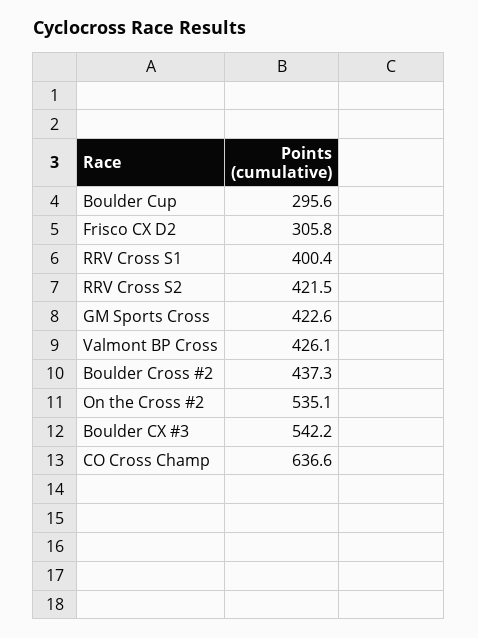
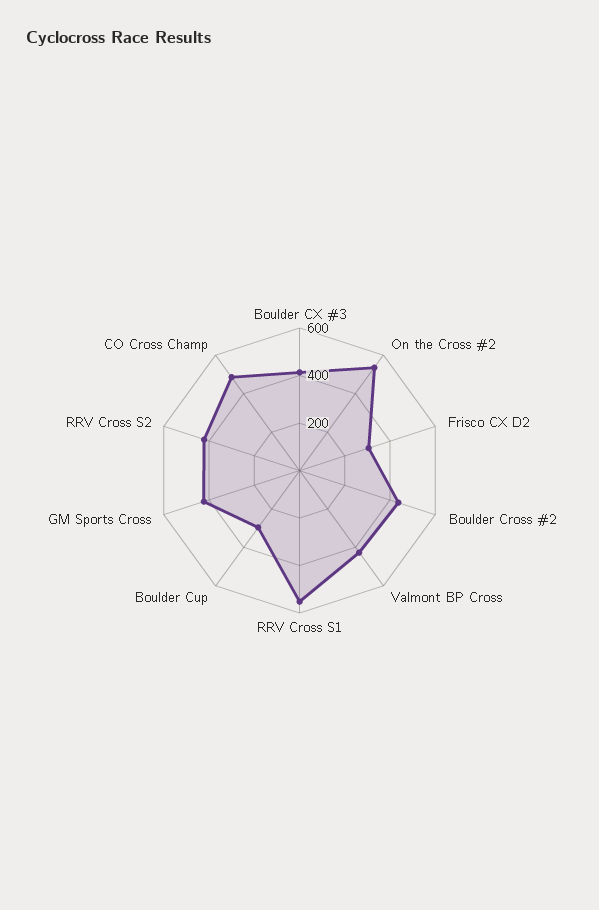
  {
    "Boulder Cup": 295.6,
    "Frisco CX D2": 305.8,
-   "RRV Cross S1": 400.4,
+   "RRV Cross S1": 550,
    "RRV Cross S2": 421.5,
    "GM Sports Cross": 422.6,
    "Valmont BP Cross": 426.1,
    "Boulder Cross #2": 437.3,
    "On the Cross #2": 535.1,
-   "Boulder CX #3": 542.2,
+   "Boulder CX #3": 400,
-   "CO Cross Champ": 636.6
+   "CO Cross Champ": 500
  }

